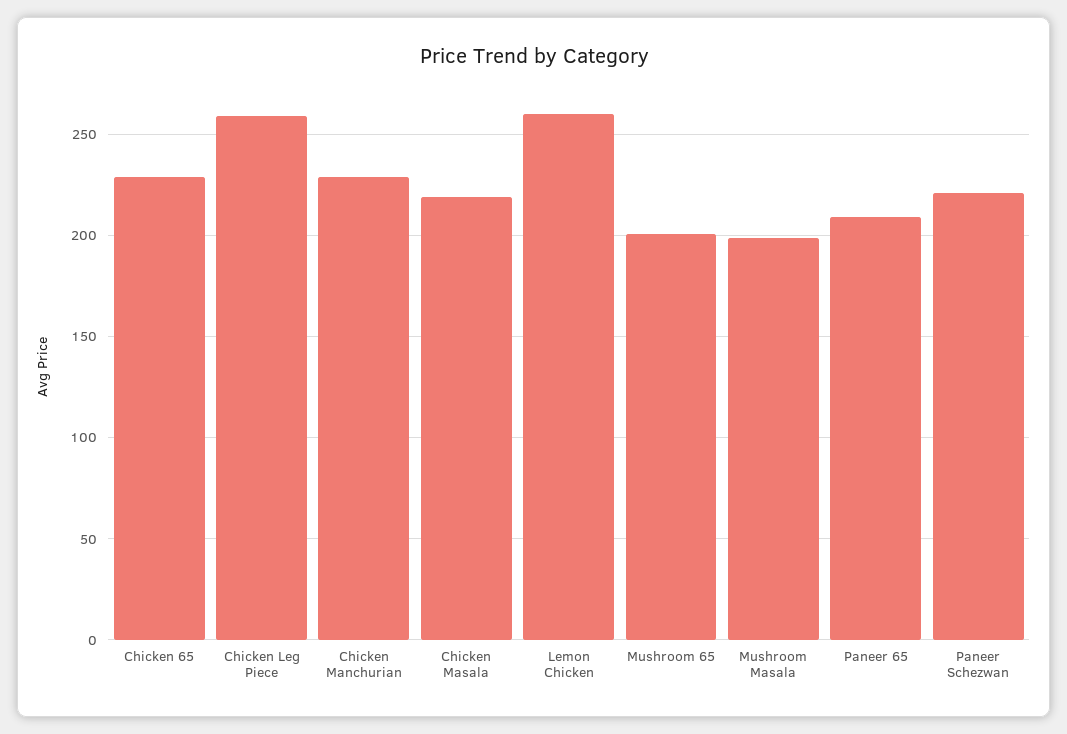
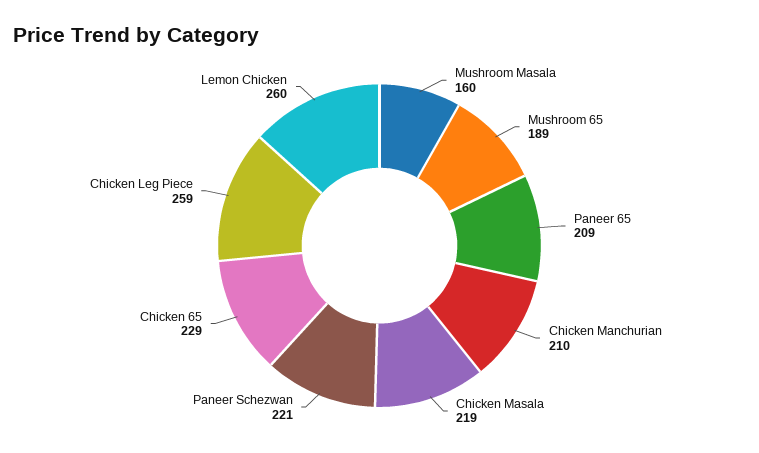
  {
    "Chicken 65": 229,
    "Chicken Leg Piece": 259,
-   "Chicken Manchurian": 230,
+   "Chicken Manchurian": 210,
    "Chicken Masala": 219,
    "Lemon Chicken": 260,
-   "Mushroom 65": 200,
+   "Mushroom 65": 189,
-   "Mushroom Masala": 200,
+   "Mushroom Masala": 160,
    "Paneer 65": 209,
    "Paneer Schezwan": 221
  }

